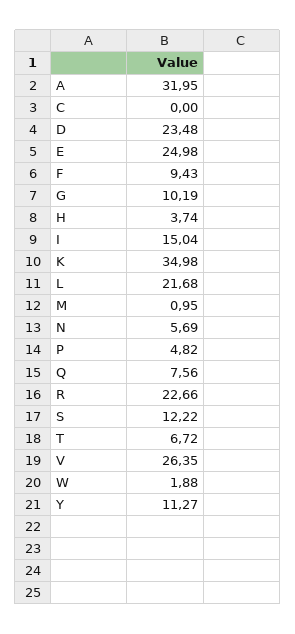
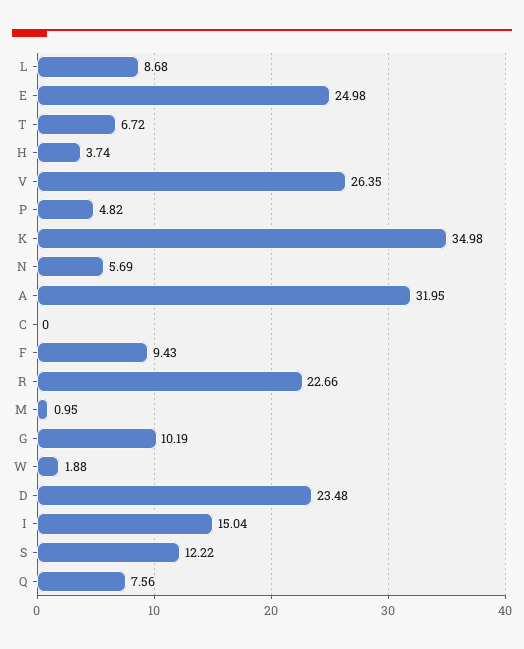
  {
    "A": 31.95,
    "C": 0,
    "D": 23.48,
    "E": 24.98,
    "F": 9.43,
    "G": 10.19,
    "H": 3.74,
    "I": 15.04,
    "K": 34.98,
-   "L": 21.68,
+   "L": 8.68,
    "M": 0.95,
    "N": 5.69,
    "P": 4.82,
    "Q": 7.56,
    "R": 22.66,
    "S": 12.22,
    "T": 6.72,
    "V": 26.35,
-   "W": 1.88,
+   "W": 1.88
-   "Y": 11.27
  }

